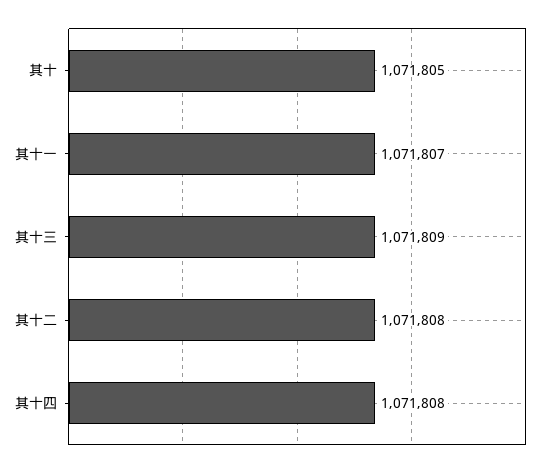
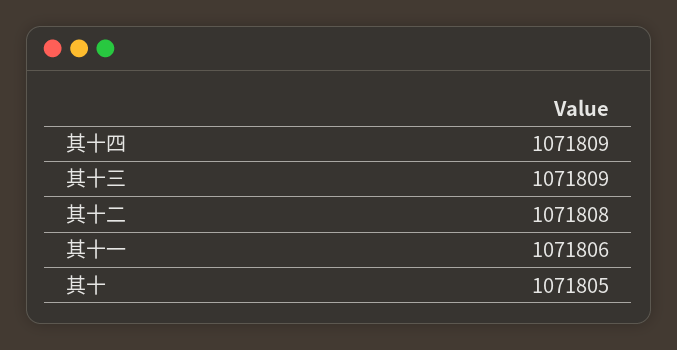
  {
    "其十": 1071805,
-   "其十一": 1071807,
+   "其十一": 1071806,
    "其十三": 1071809,
    "其十二": 1071808,
-   "其十四": 1071808
+   "其十四": 1071809
  }

